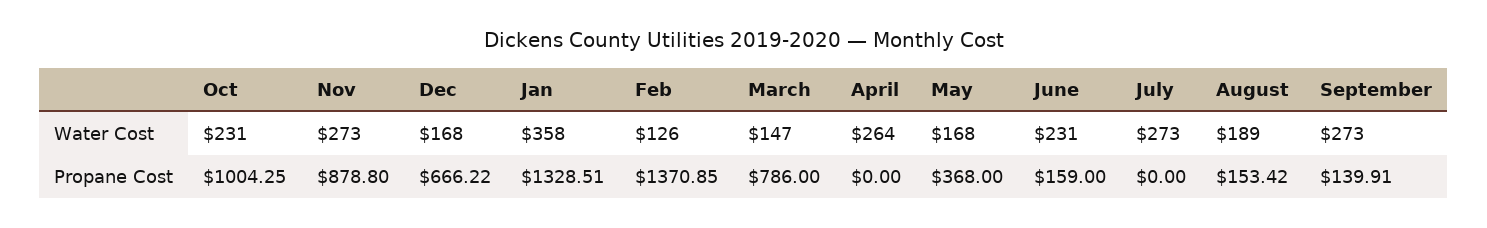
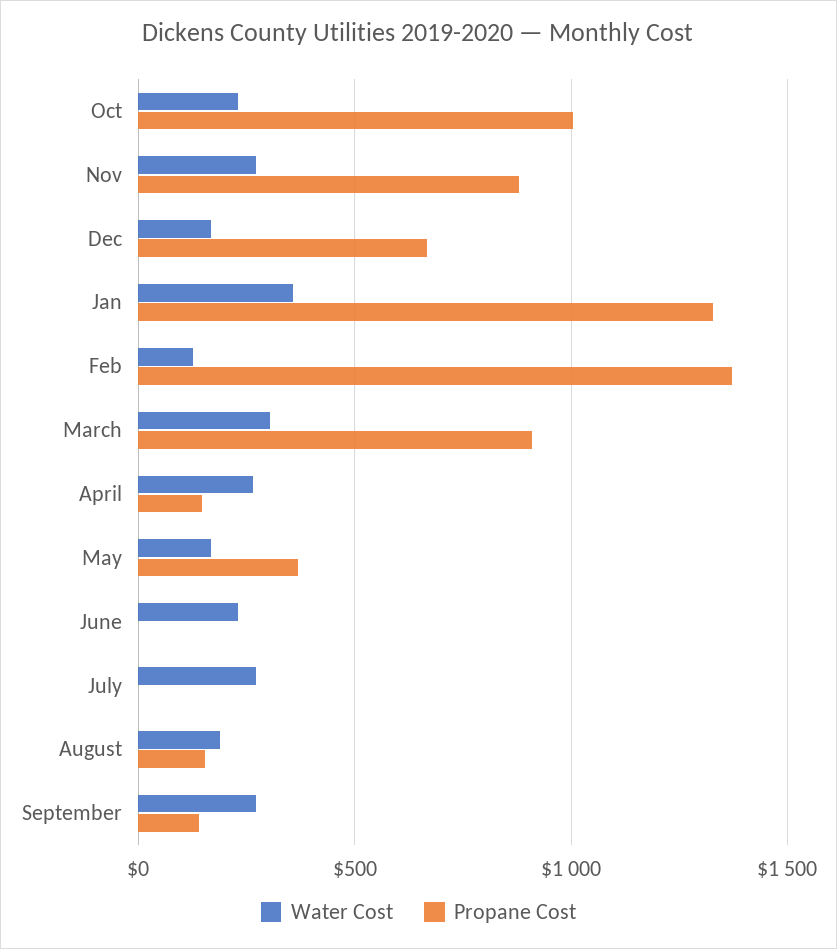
  {
    "Water Cost": {
      "Oct": 231,
      "Nov": 273,
      "Dec": 168,
      "Jan": 358,
      "Feb": 126,
-     "March": 147,
+     "March": 300,
      "April": 264,
      "May": 168,
      "June": 231,
      "July": 273,
      "August": 189,
      "September": 273
    },
    "Propane Cost": {
      "Oct": 1004.25,
      "Nov": 878.8,
      "Dec": 666.22,
      "Jan": 1328.51,
      "Feb": 1370.85,
-     "March": 786,
+     "March": 900,
-     "April": 0,
+     "April": 150,
      "May": 368,
-     "June": 159,
+     "June": 0,
      "July": 0,
      "August": 153.42,
      "September": 139.91
    }
  }

